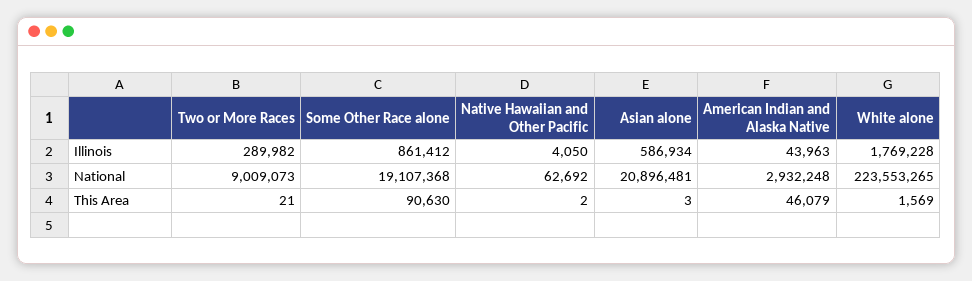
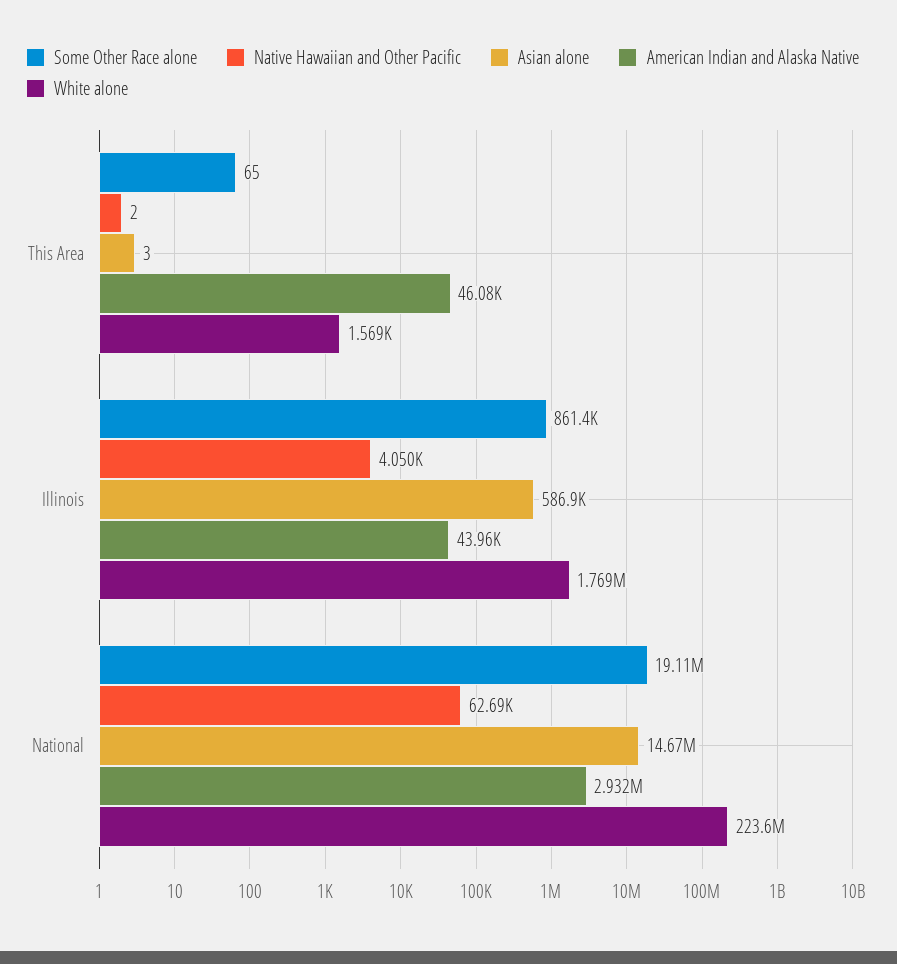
  {
-   "Two or More Races": {
-     "Illinois": 289982,
-     "National": 9009073,
-     "This Area": 21
-   },
    "Some Other Race alone": {
      "Illinois": 861412,
      "National": 19107368,
-     "This Area": 90630
+     "This Area": 65
    },
    "Native Hawaiian and Other Pacific": {
      "Illinois": 4050,
      "National": 62692,
      "This Area": 2
    },
    "Asian alone": {
      "Illinois": 586934,
-     "National": 20896481,
+     "National": 14670000,
      "This Area": 3
    },
    "American Indian and Alaska Native": {
      "Illinois": 43963,
      "National": 2932248,
      "This Area": 46079
    },
    "White alone": {
      "Illinois": 1769228,
      "National": 223553265,
      "This Area": 1569
    }
  }

